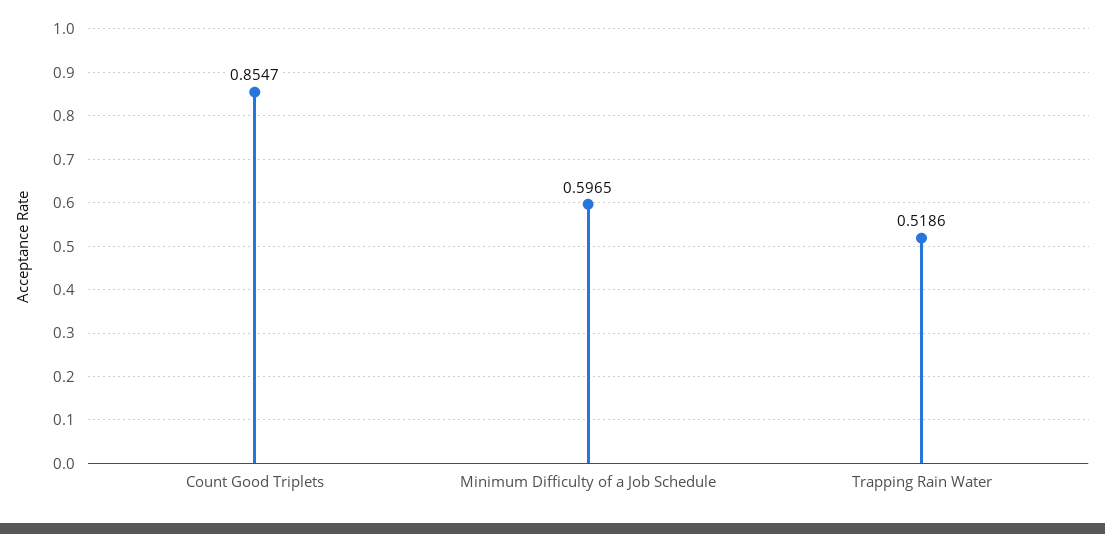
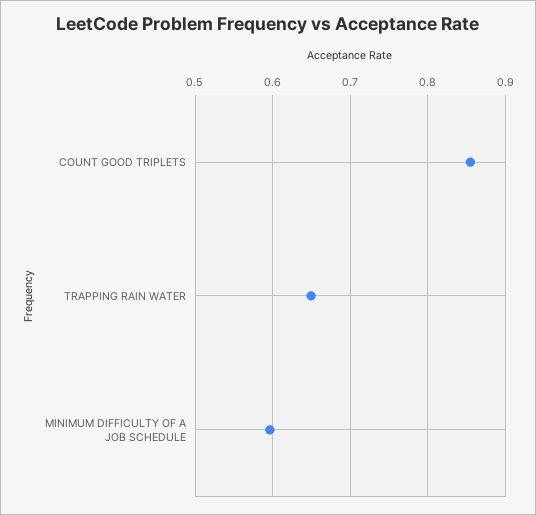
  {
    "Count Good Triplets": 0.8547,
    "Minimum Difficulty of a Job Schedule": 0.5965,
-   "Trapping Rain Water": 0.5186
+   "Trapping Rain Water": 0.65
  }

